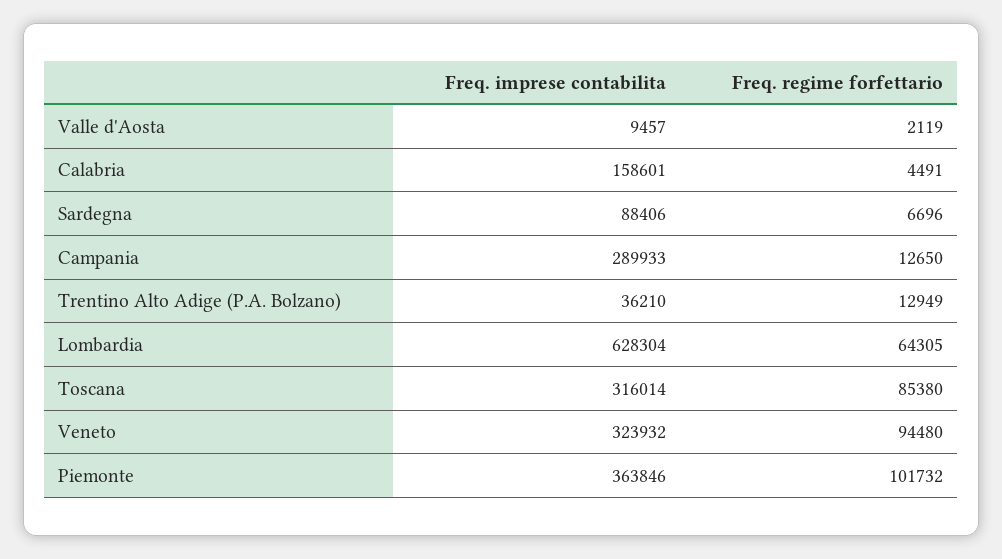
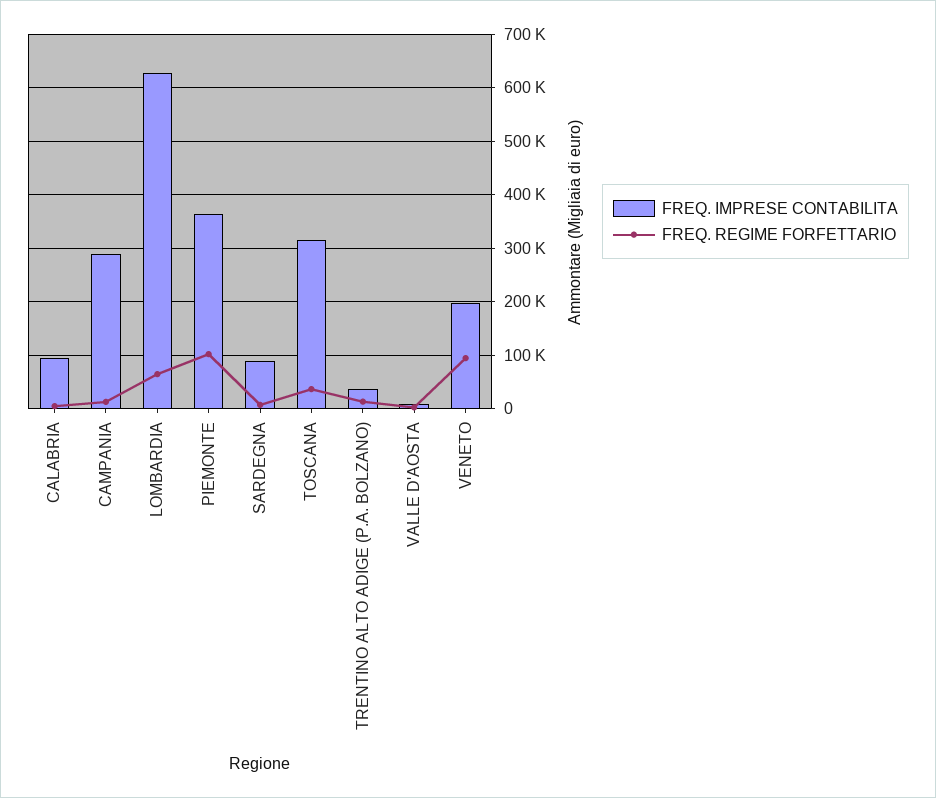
  {
    "Freq. imprese contabilita": {
      "Valle d'Aosta": 9457,
-     "Calabria": 158601,
+     "Calabria": 100000,
      "Sardegna": 88406,
      "Campania": 289933,
      "Trentino Alto Adige (P.A. Bolzano)": 36210,
      "Lombardia": 628304,
      "Toscana": 316014,
-     "Veneto": 323932,
+     "Veneto": 200000,
      "Piemonte": 363846
    },
    "Freq. regime forfettario": {
      "Valle d'Aosta": 2119,
      "Calabria": 4491,
      "Sardegna": 6696,
      "Campania": 12650,
      "Trentino Alto Adige (P.A. Bolzano)": 12949,
      "Lombardia": 64305,
-     "Toscana": 85380,
+     "Toscana": 40000,
      "Veneto": 94480,
      "Piemonte": 101732
    }
  }

